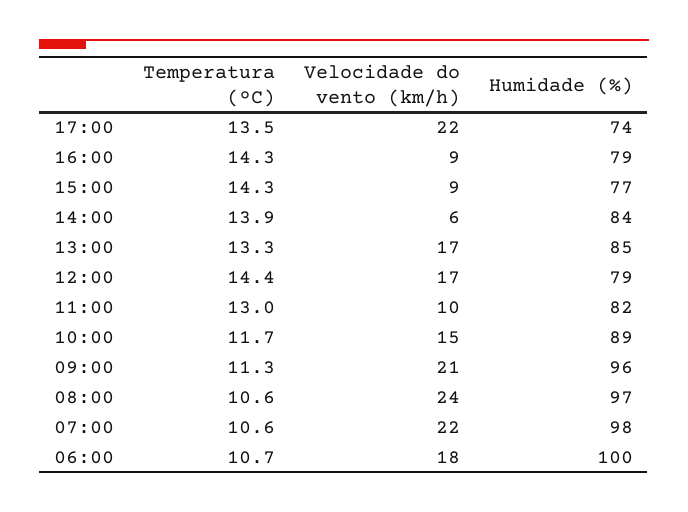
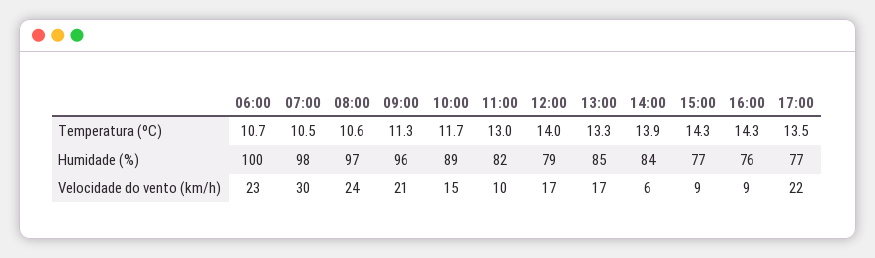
  {
    "Temperatura (ºC)": {
      "17:00": 13.5,
      "16:00": 14.3,
      "15:00": 14.3,
      "14:00": 13.9,
      "13:00": 13.3,
-     "12:00": 14.4,
+     "12:00": 14,
      "11:00": 13,
      "10:00": 11.7,
      "09:00": 11.3,
      "08:00": 10.6,
-     "07:00": 10.6,
+     "07:00": 10.5,
      "06:00": 10.7
    },
    "Velocidade do vento (km/h)": {
      "17:00": 22,
      "16:00": 9,
      "15:00": 9,
      "14:00": 6,
      "13:00": 17,
      "12:00": 17,
      "11:00": 10,
      "10:00": 15,
      "09:00": 21,
      "08:00": 24,
-     "07:00": 22,
+     "07:00": 30,
-     "06:00": 18
+     "06:00": 23
    },
    "Humidade (%)": {
-     "17:00": 74,
+     "17:00": 77,
-     "16:00": 79,
+     "16:00": 76,
      "15:00": 77,
      "14:00": 84,
      "13:00": 85,
      "12:00": 79,
      "11:00": 82,
      "10:00": 89,
      "09:00": 96,
      "08:00": 97,
      "07:00": 98,
      "06:00": 100
    }
  }

